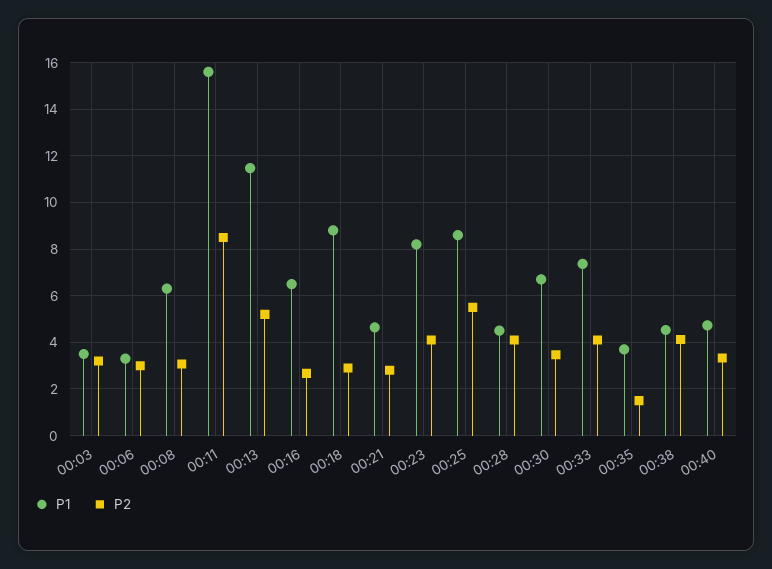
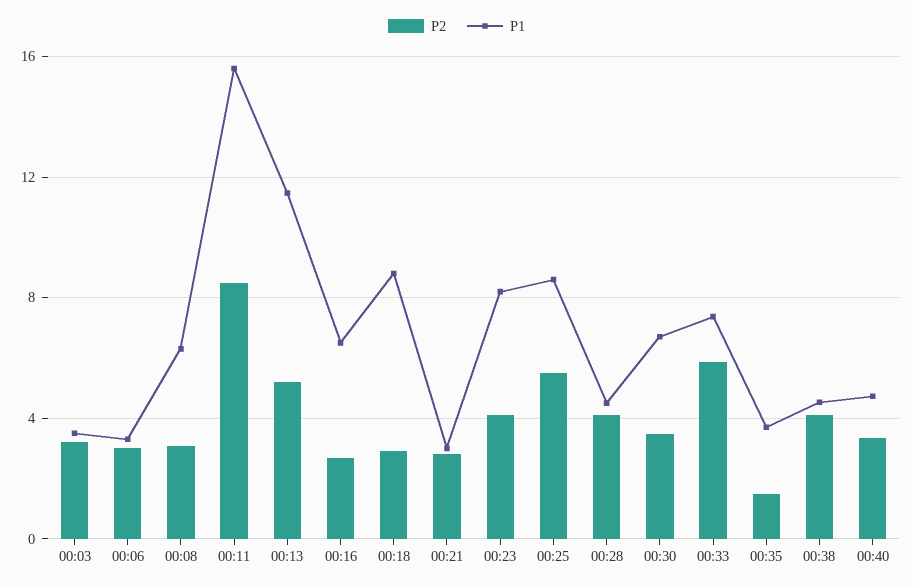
  {
    "P1": {
      "00:03": 3.5,
      "00:06": 3.5,
      "00:08": 6.5,
      "00:11": 15.5,
      "00:13": 11.5,
      "00:16": 6.5,
      "00:18": 9,
-     "00:21": 4.5,
+     "00:21": 3,
      "00:23": 8,
      "00:25": 8.5,
      "00:28": 4.5,
      "00:30": 6.5,
      "00:33": 7.5,
      "00:35": 3.5,
      "00:38": 4.5,
      "00:40": 4.5
    },
    "P2": {
      "00:03": 3,
      "00:06": 3,
      "00:08": 3,
      "00:11": 8.5,
      "00:13": 5,
      "00:16": 2.5,
      "00:18": 3,
      "00:21": 3,
      "00:23": 4,
      "00:25": 5.5,
      "00:28": 4,
      "00:30": 3.5,
-     "00:33": 4,
+     "00:33": 6,
      "00:35": 1.5,
      "00:38": 4,
      "00:40": 3.5
    }
  }

